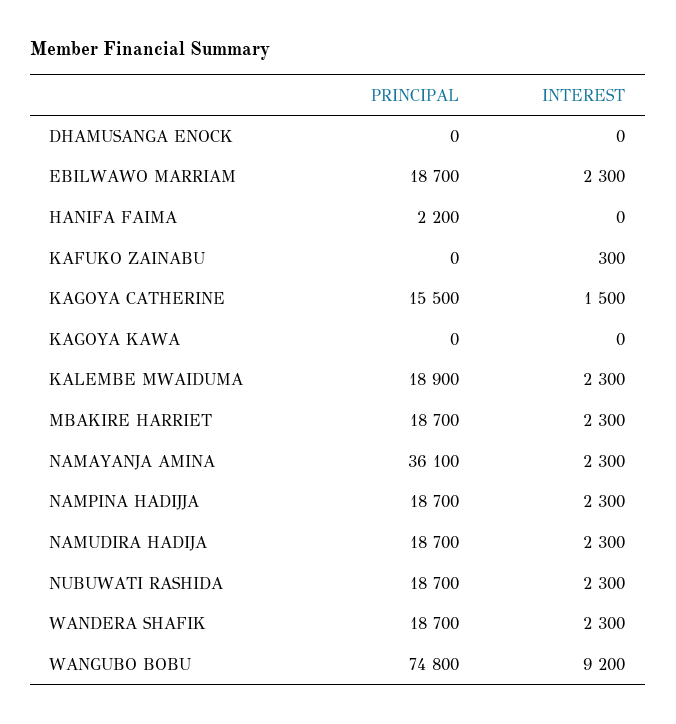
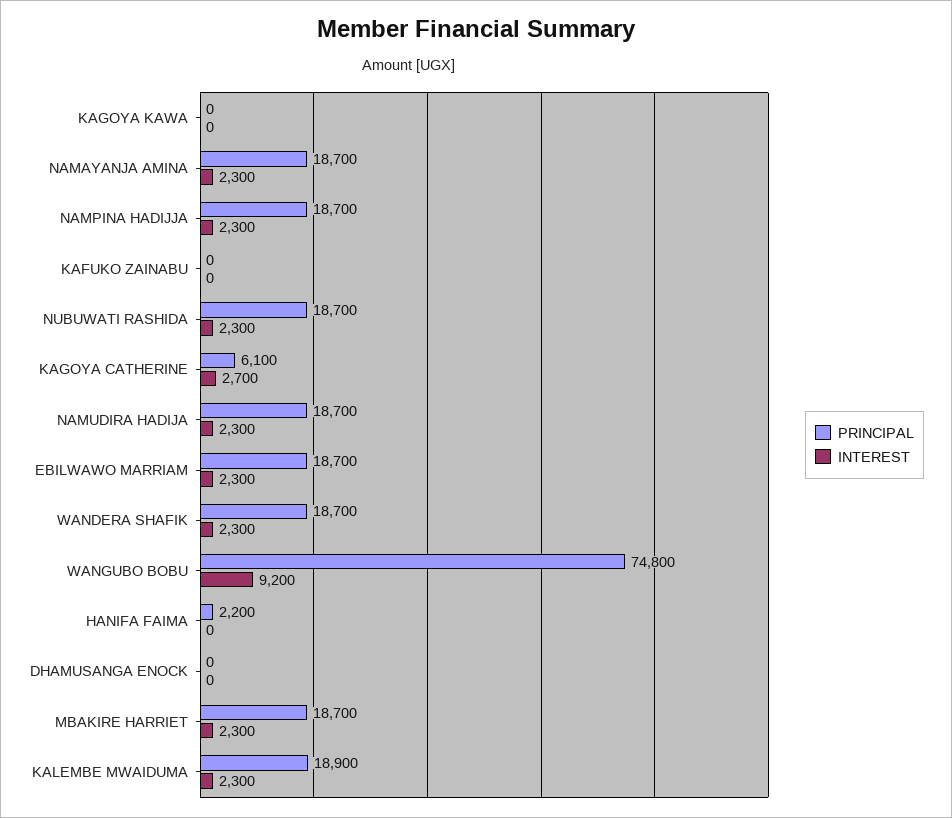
  {
    "PRINCIPAL": {
      "DHAMUSANGA ENOCK": 0,
      "EBILWAWO MARRIAM": 18700,
      "HANIFA FAIMA": 2200,
      "KAFUKO ZAINABU": 0,
-     "KAGOYA CATHERINE": 15500,
+     "KAGOYA CATHERINE": 6100,
      "KAGOYA KAWA": 0,
      "KALEMBE MWAIDUMA": 18900,
      "MBAKIRE HARRIET": 18700,
-     "NAMAYANJA AMINA": 36100,
+     "NAMAYANJA AMINA": 18700,
      "NAMPINA HADIJJA": 18700,
      "NAMUDIRA HADIJA": 18700,
      "NUBUWATI RASHIDA": 18700,
      "WANDERA SHAFIK": 18700,
      "WANGUBO BOBU": 74800
    },
    "INTEREST": {
      "DHAMUSANGA ENOCK": 0,
      "EBILWAWO MARRIAM": 2300,
      "HANIFA FAIMA": 0,
-     "KAFUKO ZAINABU": 300,
+     "KAFUKO ZAINABU": 0,
-     "KAGOYA CATHERINE": 1500,
+     "KAGOYA CATHERINE": 2700,
      "KAGOYA KAWA": 0,
      "KALEMBE MWAIDUMA": 2300,
      "MBAKIRE HARRIET": 2300,
      "NAMAYANJA AMINA": 2300,
      "NAMPINA HADIJJA": 2300,
      "NAMUDIRA HADIJA": 2300,
      "NUBUWATI RASHIDA": 2300,
      "WANDERA SHAFIK": 2300,
      "WANGUBO BOBU": 9200
    }
  }

